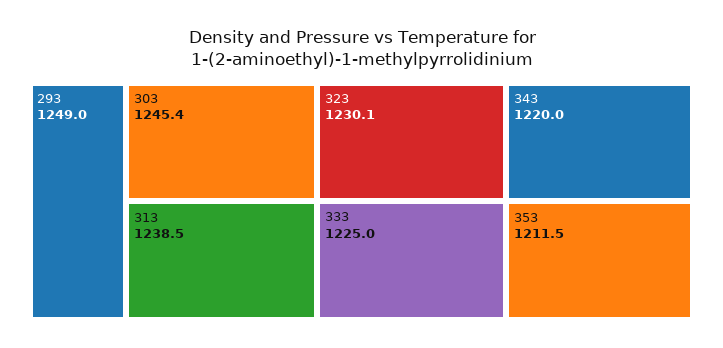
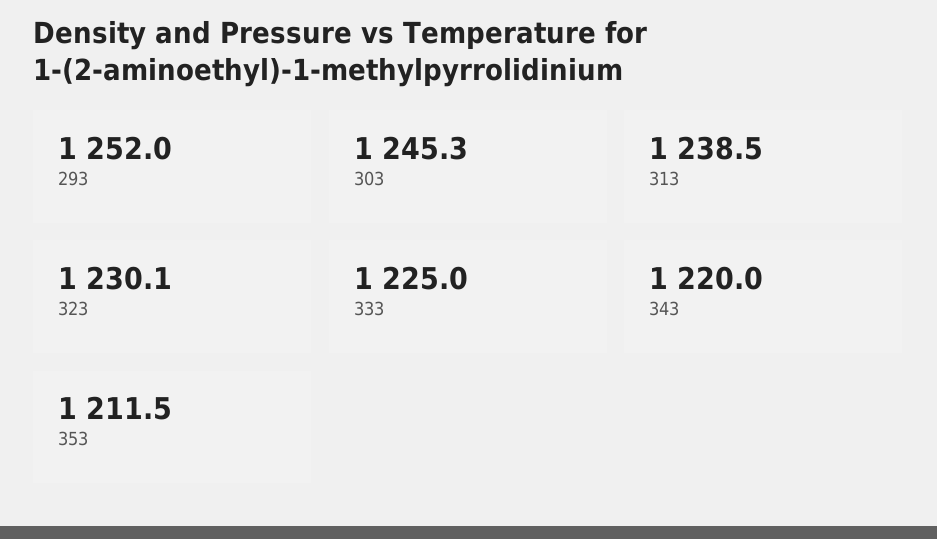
  {
-   "293": 1249,
+   "293": 1252,
-   "303": 1245.4,
+   "303": 1245.3,
    "313": 1238.5,
    "323": 1230.1,
    "333": 1225,
    "343": 1220,
    "353": 1211.5
  }

